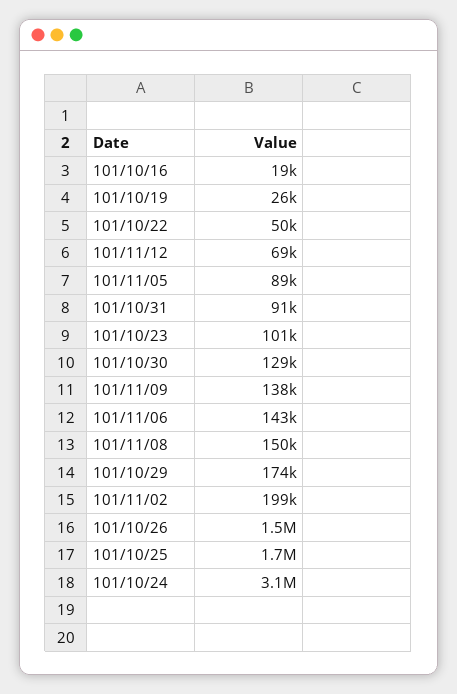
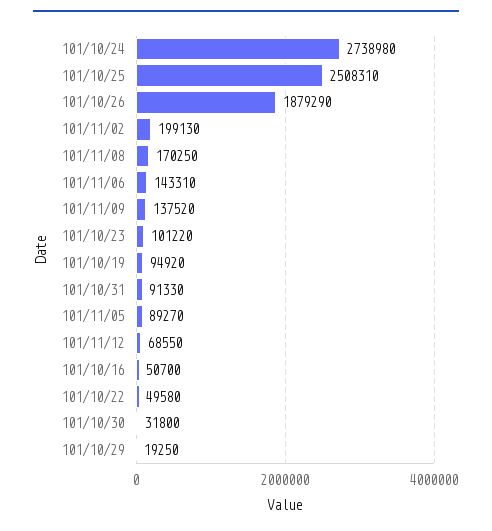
  {
-   "101/10/16": 19000,
+   "101/10/16": 50700,
-   "101/10/19": 26000,
+   "101/10/19": 94920,
    "101/10/22": 49580,
    "101/11/12": 68550,
    "101/11/05": 89270,
    "101/10/31": 91330,
    "101/10/23": 101220,
-   "101/10/30": 129000,
+   "101/10/30": 31800,
    "101/11/09": 137520,
    "101/11/06": 143310,
-   "101/11/08": 150000,
+   "101/11/08": 170250,
-   "101/10/29": 174000,
+   "101/10/29": 19250,
    "101/11/02": 199130,
-   "101/10/26": 1500000,
+   "101/10/26": 1879290,
-   "101/10/25": 1700000,
+   "101/10/25": 2508310,
-   "101/10/24": 3100000
+   "101/10/24": 2738980
  }

